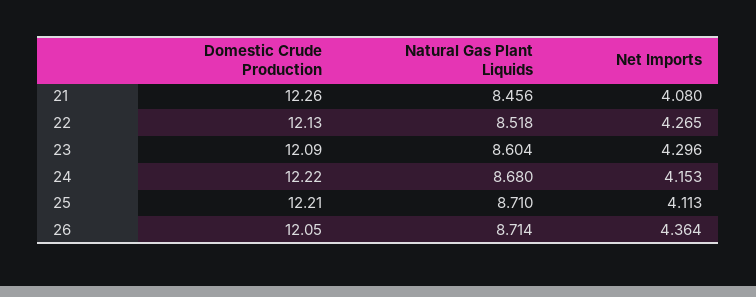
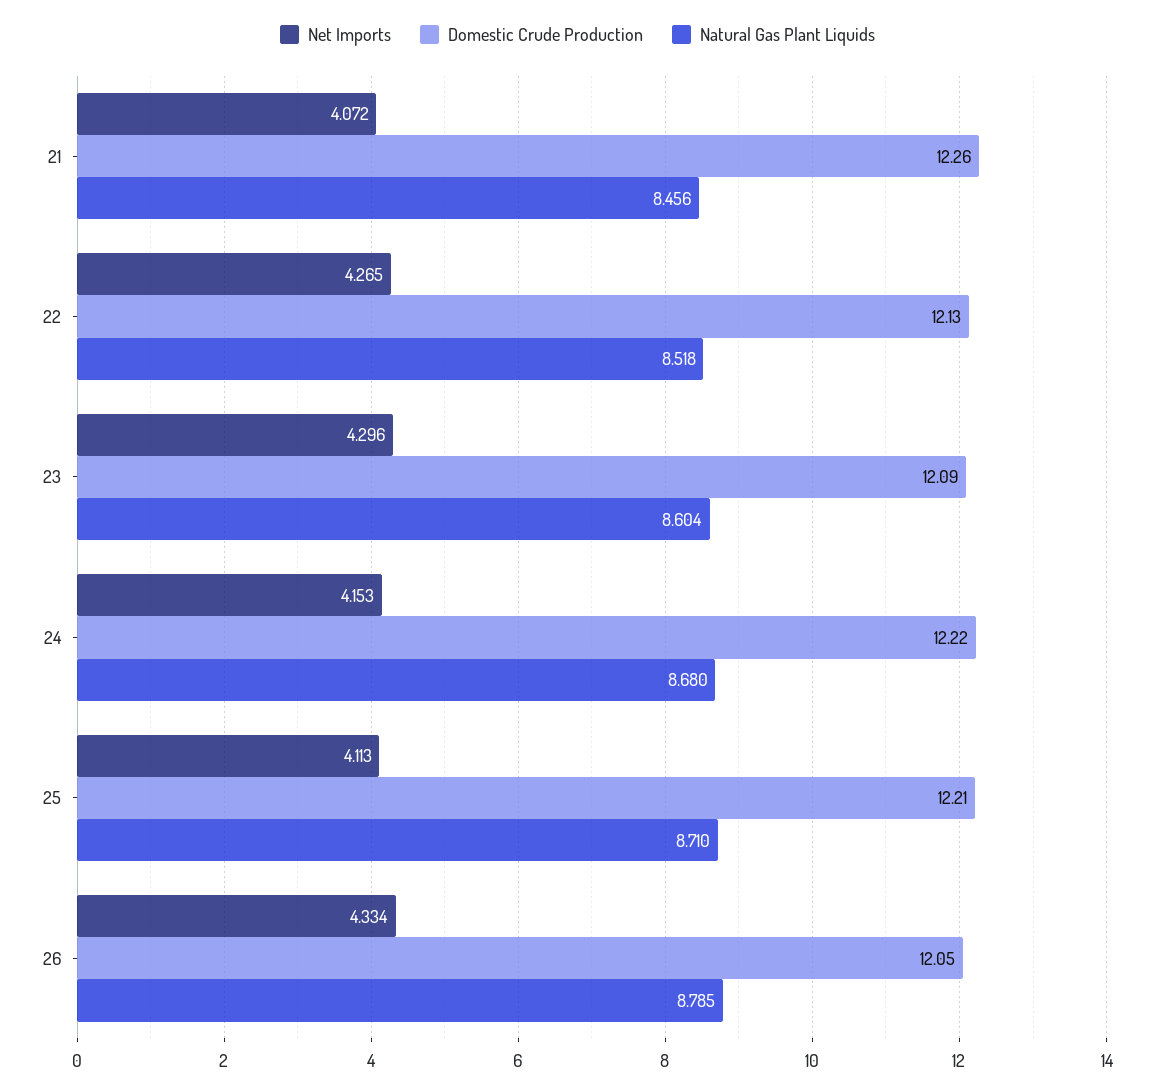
  {
    "Domestic Crude Production": {
      "21": 12.26,
      "22": 12.13,
      "23": 12.09,
      "24": 12.22,
      "25": 12.21,
      "26": 12.05
    },
    "Natural Gas Plant Liquids": {
      "21": 8.456,
      "22": 8.518,
      "23": 8.604,
      "24": 8.68,
      "25": 8.71,
-     "26": 8.714
+     "26": 8.785
    },
    "Net Imports": {
-     "21": 4.08,
+     "21": 4.072,
      "22": 4.265,
      "23": 4.296,
      "24": 4.153,
      "25": 4.113,
-     "26": 4.364
+     "26": 4.334
    }
  }

